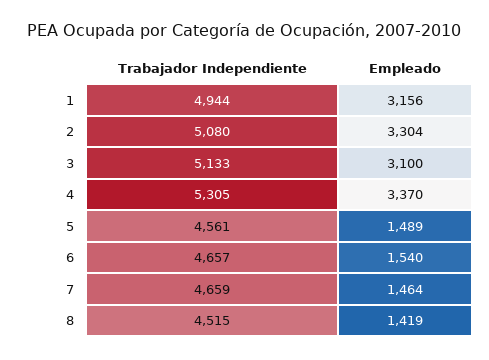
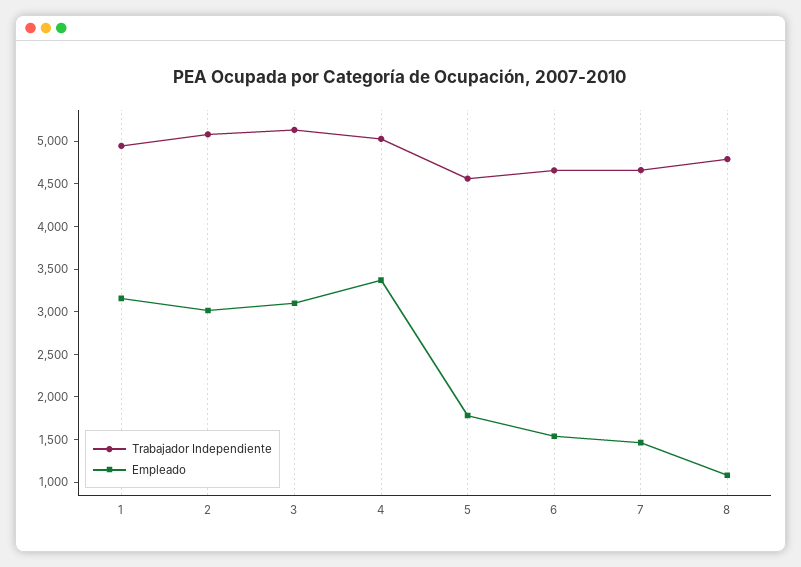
  {
    "Trabajador Independiente": {
      "1": 4944,
      "2": 5080,
      "3": 5133,
-     "4": 5305,
+     "4": 5000,
      "5": 4561,
      "6": 4657,
      "7": 4659,
-     "8": 4515
+     "8": 4800
    },
    "Empleado": {
      "1": 3156,
-     "2": 3304,
+     "2": 3000,
      "3": 3100,
      "4": 3370,
-     "5": 1489,
+     "5": 1800,
      "6": 1540,
      "7": 1464,
-     "8": 1419
+     "8": 1100
    }
  }

